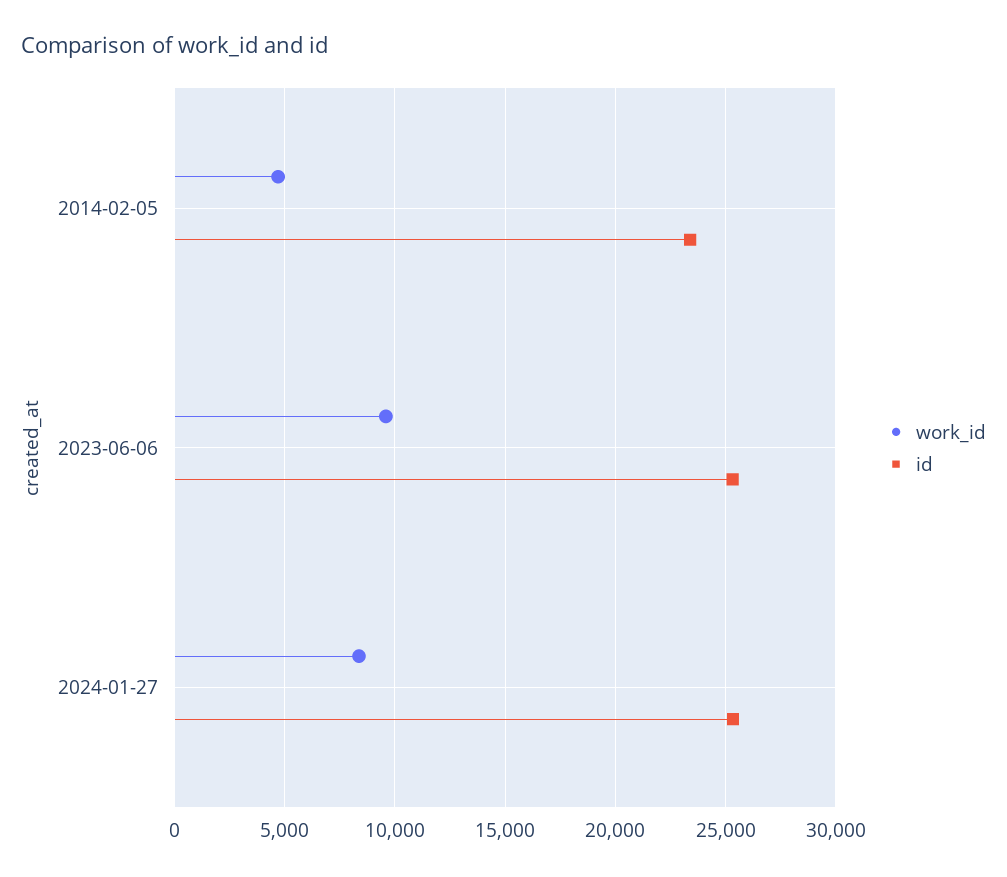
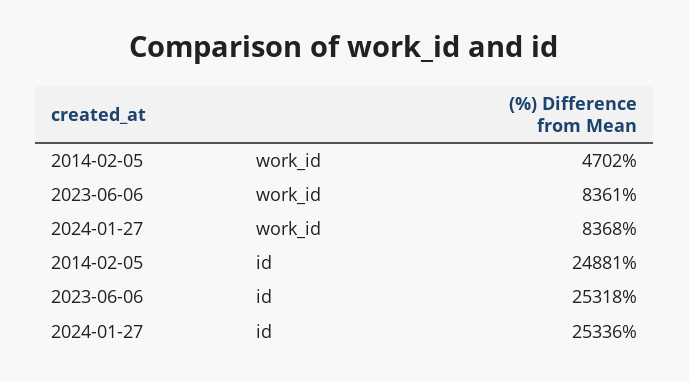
  {
    "work_id": {
      "2014-02-05": 4702,
-     "2023-06-06": 9500,
+     "2023-06-06": 8361,
      "2024-01-27": 8368
    },
    "id": {
-     "2014-02-05": 23500,
+     "2014-02-05": 24881,
      "2023-06-06": 25318,
      "2024-01-27": 25336
    }
  }

